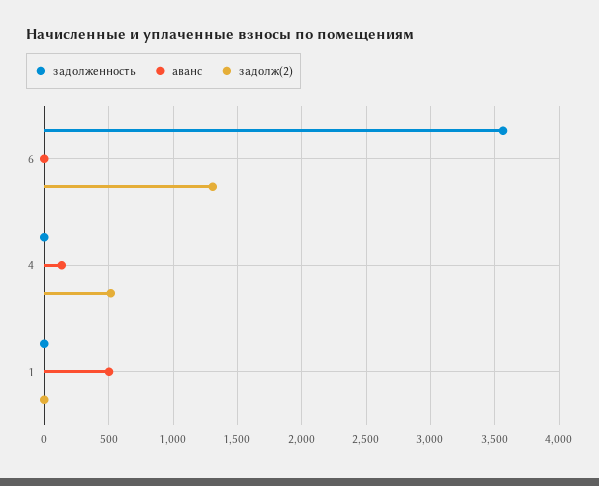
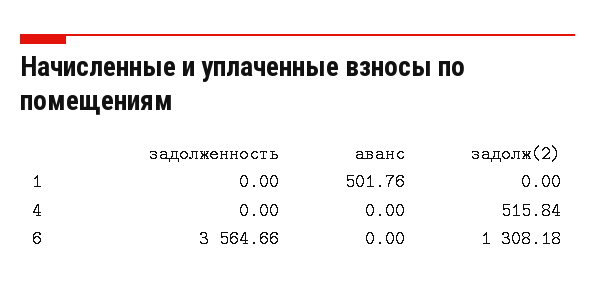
  {
    "задолженность": {
      "6": 3564.66,
      "4": 0,
      "1": 0
    },
    "аванс": {
      "6": 0,
-     "4": 150,
+     "4": 0,
      "1": 501.76
    },
    "задолж(2)": {
      "6": 1308.18,
      "4": 515.84,
      "1": 0
    }
  }

